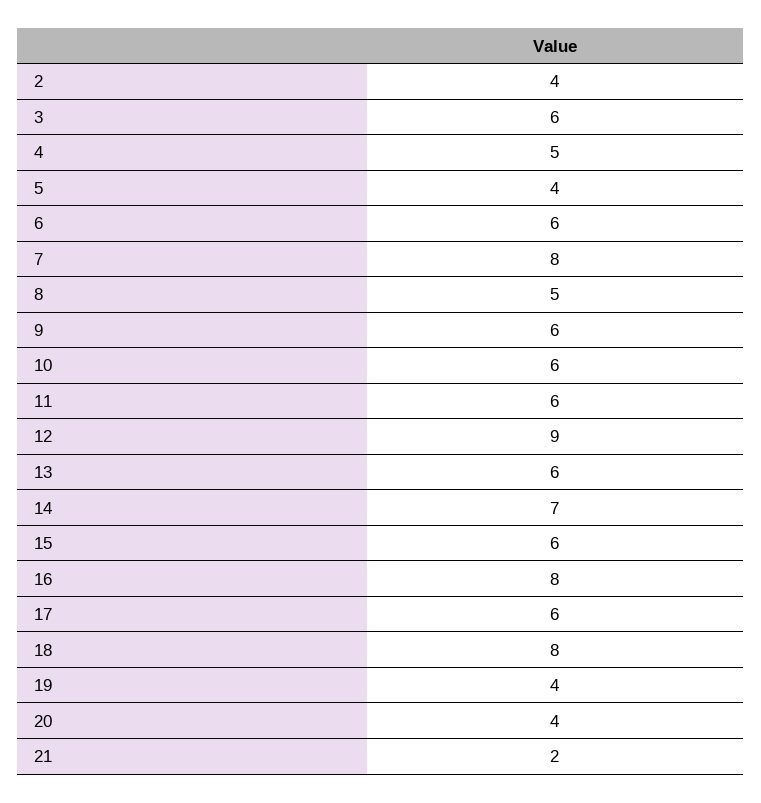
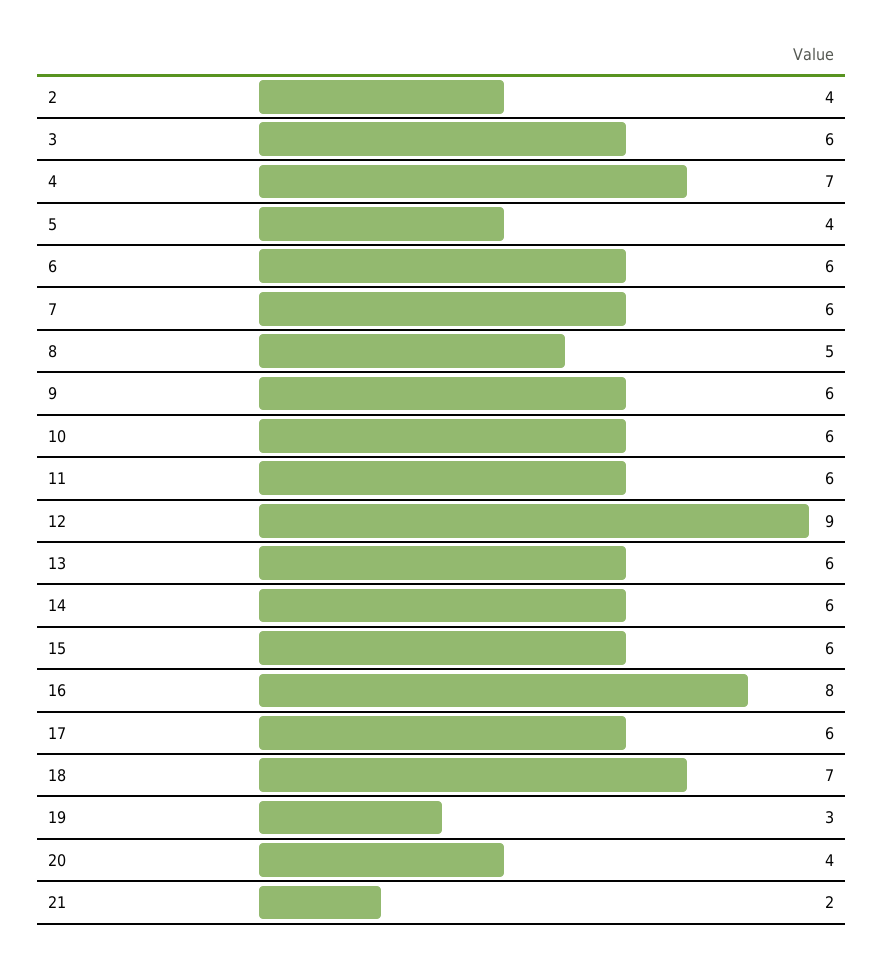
  {
    "2": 4,
    "3": 6,
-   "4": 5,
+   "4": 7,
    "5": 4,
    "6": 6,
-   "7": 8,
+   "7": 6,
    "8": 5,
    "9": 6,
    "10": 6,
    "11": 6,
    "12": 9,
    "13": 6,
-   "14": 7,
+   "14": 6,
    "15": 6,
    "16": 8,
    "17": 6,
-   "18": 8,
+   "18": 7,
-   "19": 4,
+   "19": 3,
    "20": 4,
    "21": 2
  }

